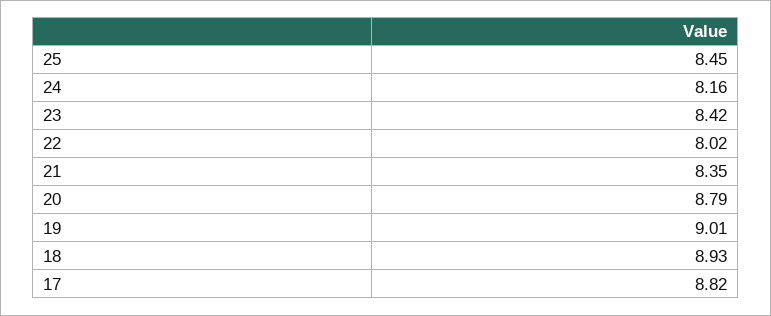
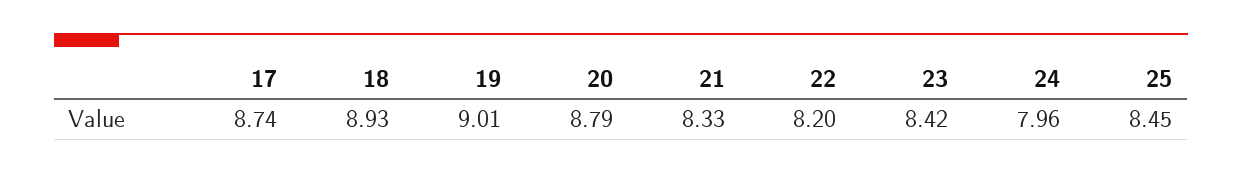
  {
    "25": 8.45,
-   "24": 8.16,
+   "24": 7.96,
    "23": 8.42,
-   "22": 8.02,
+   "22": 8.2,
-   "21": 8.35,
+   "21": 8.33,
    "20": 8.79,
    "19": 9.01,
    "18": 8.93,
-   "17": 8.82
+   "17": 8.74
  }

